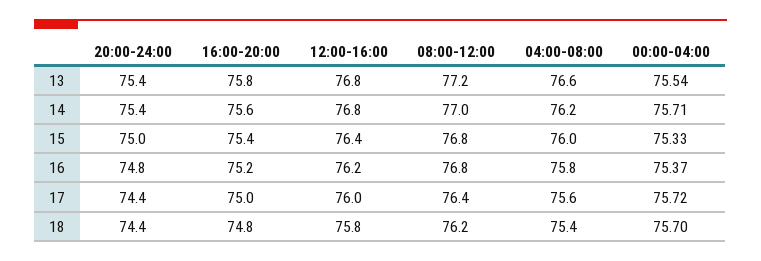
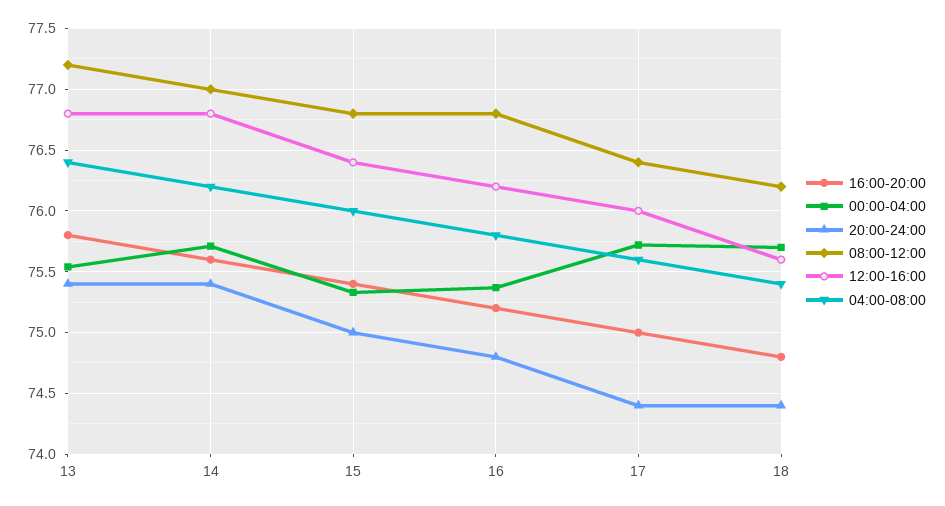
  {
    "20:00-24:00": {
      "13": 75.4,
      "14": 75.4,
      "15": 75,
      "16": 74.8,
      "17": 74.4,
      "18": 74.4
    },
    "16:00-20:00": {
      "13": 75.8,
      "14": 75.6,
      "15": 75.4,
      "16": 75.2,
      "17": 75,
      "18": 74.8
    },
    "12:00-16:00": {
      "13": 76.8,
      "14": 76.8,
      "15": 76.4,
      "16": 76.2,
      "17": 76,
-     "18": 75.8
+     "18": 75.6
    },
    "08:00-12:00": {
      "13": 77.2,
      "14": 77,
      "15": 76.8,
      "16": 76.8,
      "17": 76.4,
      "18": 76.2
    },
    "04:00-08:00": {
-     "13": 76.6,
+     "13": 76.4,
      "14": 76.2,
      "15": 76,
      "16": 75.8,
      "17": 75.6,
      "18": 75.4
    },
    "00:00-04:00": {
      "13": 75.54,
      "14": 75.71,
      "15": 75.33,
      "16": 75.37,
      "17": 75.72,
      "18": 75.7
    }
  }

